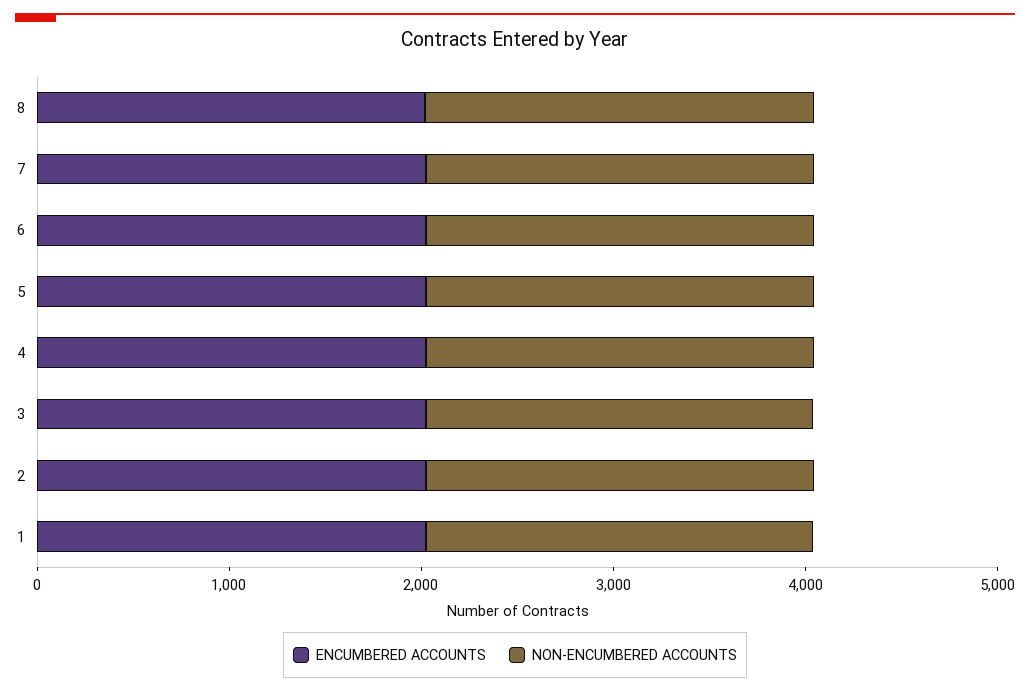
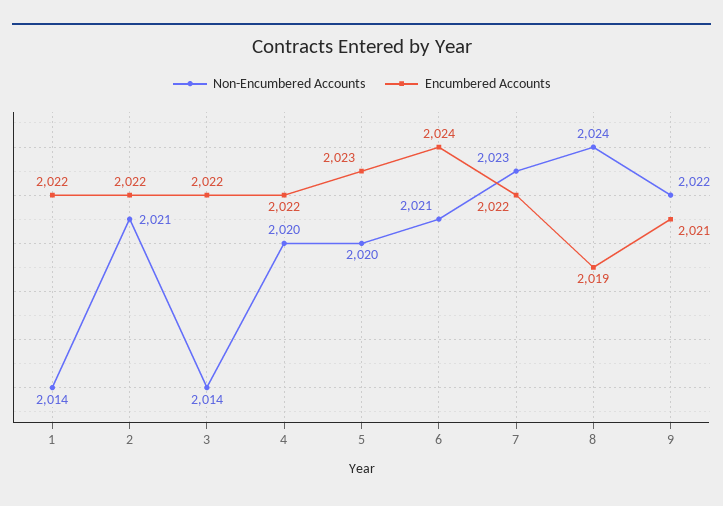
  {
    "ENCUMBERED ACCOUNTS": {
      "8": 2019,
      "7": 2022,
      "6": 2024,
      "5": 2023,
      "4": 2022,
      "3": 2022,
      "2": 2022,
-     "1": 2022
+     "1": 2022,
+     "9": 2021
    },
    "NON-ENCUMBERED ACCOUNTS": {
      "8": 2024,
      "7": 2023,
      "6": 2021,
      "5": 2020,
      "4": 2020,
      "3": 2014,
      "2": 2021,
-     "1": 2014
+     "1": 2014,
+     "9": 2022
    }
  }

